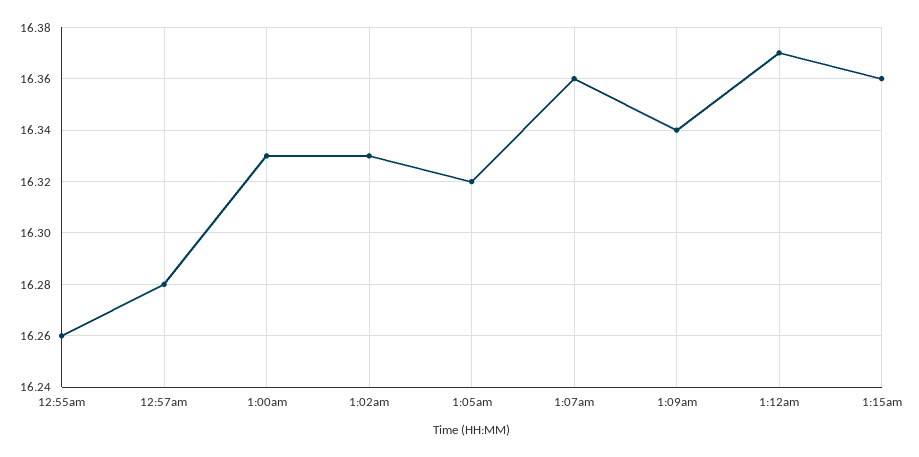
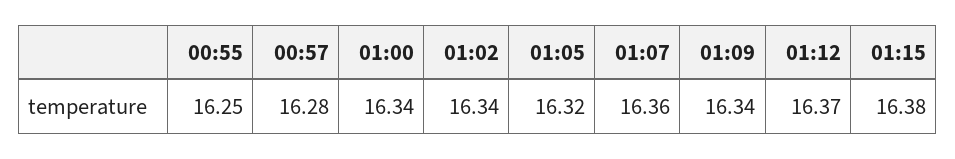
  {
-   "12:55am": 16.26,
+   "12:55am": 16.25,
    "12:57am": 16.28,
-   "1:00am": 16.33,
+   "1:00am": 16.34,
-   "1:02am": 16.33,
+   "1:02am": 16.34,
    "1:05am": 16.32,
    "1:07am": 16.36,
    "1:09am": 16.34,
    "1:12am": 16.37,
-   "1:15am": 16.36
+   "1:15am": 16.38
  }

